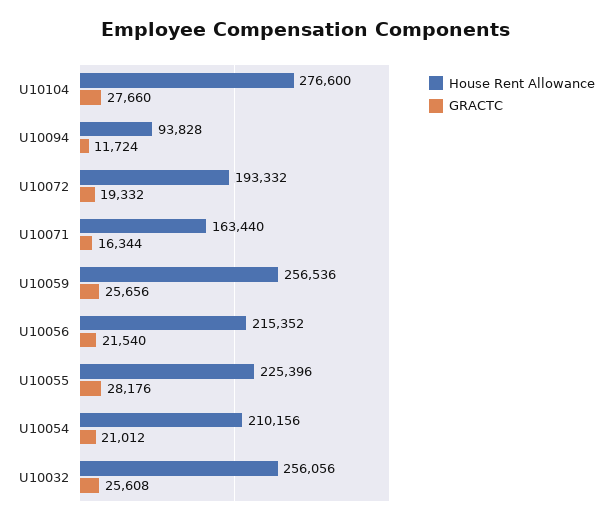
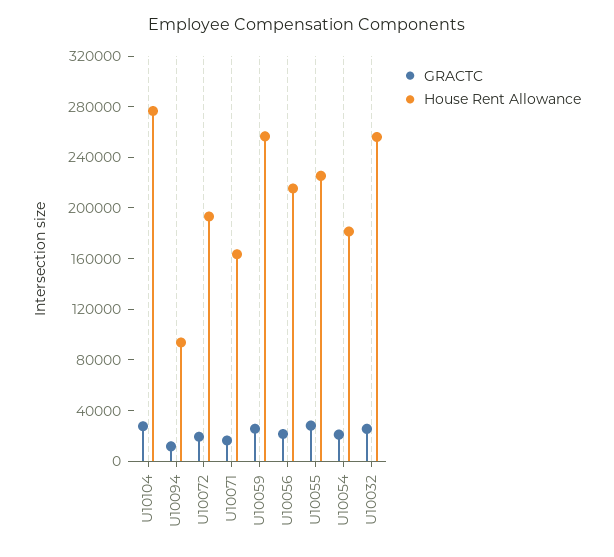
  {
    "House Rent Allowance": {
      "U10104": 276600,
      "U10094": 93828,
      "U10072": 193332,
      "U10071": 163440,
      "U10059": 256536,
      "U10056": 215352,
      "U10055": 225396,
-     "U10054": 210156,
+     "U10054": 180000,
      "U10032": 256056
    },
    "GRACTC": {
      "U10104": 27660,
      "U10094": 11724,
      "U10072": 19332,
      "U10071": 16344,
      "U10059": 25656,
      "U10056": 21540,
      "U10055": 28176,
      "U10054": 21012,
      "U10032": 25608
    }
  }

